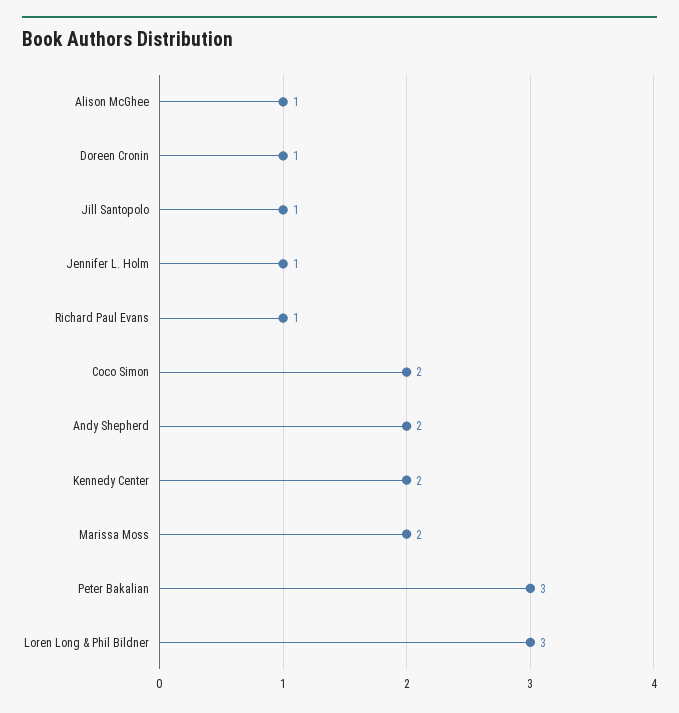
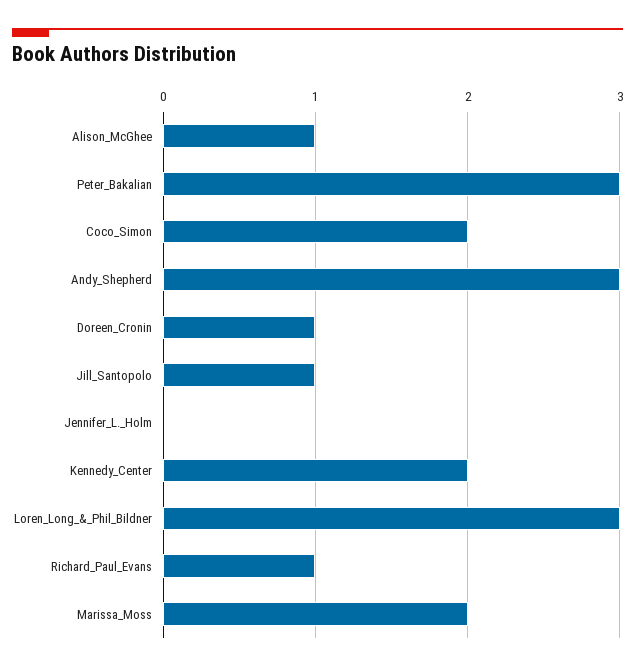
  {
    "Alison McGhee": 1,
    "Doreen Cronin": 1,
    "Jill Santopolo": 1,
-   "Jennifer L. Holm": 1,
+   "Jennifer L. Holm": 0,
    "Richard Paul Evans": 1,
    "Coco Simon": 2,
-   "Andy Shepherd": 2,
+   "Andy Shepherd": 3,
    "Kennedy Center": 2,
    "Marissa Moss": 2,
    "Peter Bakalian": 3,
    "Loren Long & Phil Bildner": 3
  }

